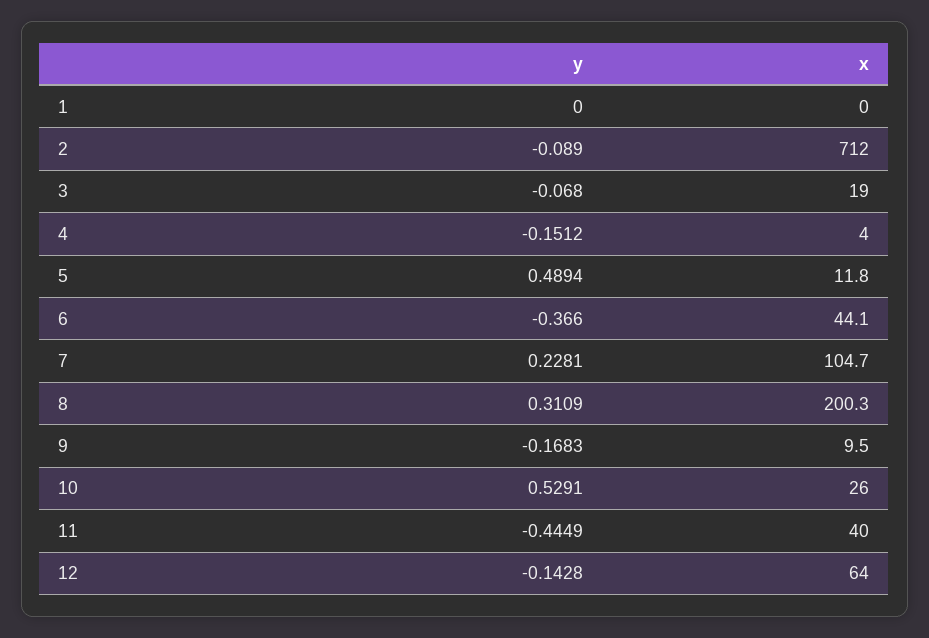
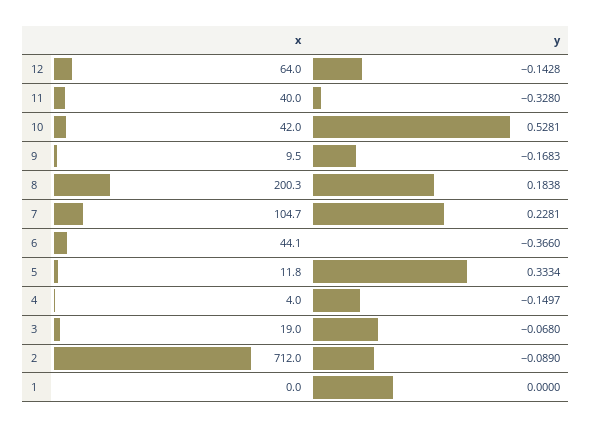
  {
    "y": {
      "1": 0,
      "2": -0.089,
      "3": -0.068,
-     "4": -0.1512,
+     "4": -0.1497,
-     "5": 0.4894,
+     "5": 0.3334,
      "6": -0.366,
      "7": 0.2281,
-     "8": 0.3109,
+     "8": 0.1838,
      "9": -0.1683,
-     "10": 0.5291,
+     "10": 0.5281,
-     "11": -0.4449,
+     "11": -0.328,
      "12": -0.1428
    },
    "x": {
      "1": 0,
      "2": 712,
      "3": 19,
      "4": 4,
      "5": 11.8,
      "6": 44.1,
      "7": 104.7,
      "8": 200.3,
      "9": 9.5,
-     "10": 26,
+     "10": 42,
      "11": 40,
      "12": 64
    }
  }

